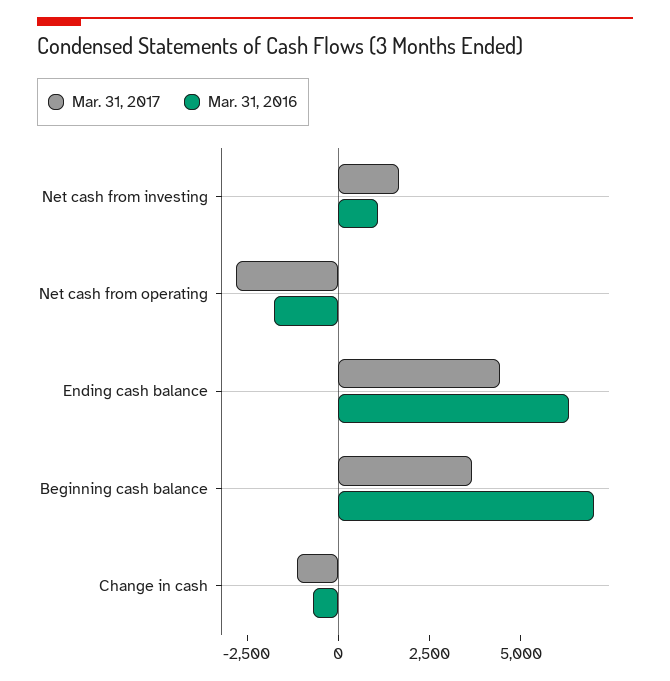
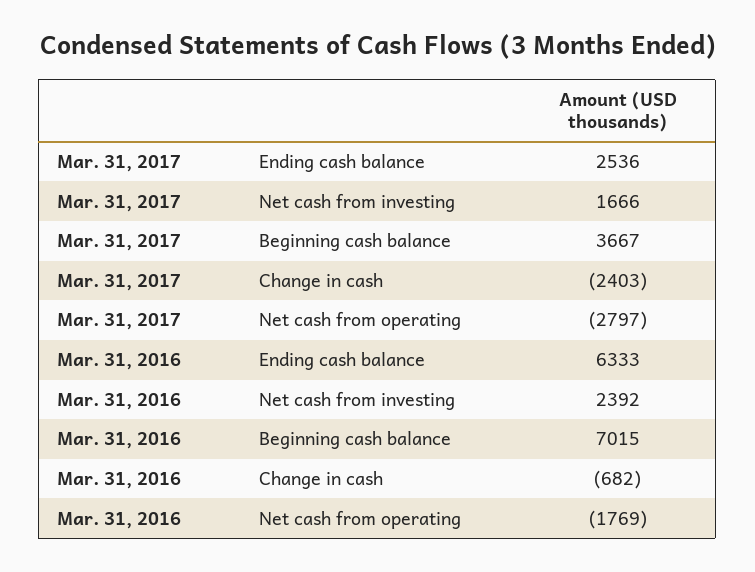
  {
    "Mar. 31, 2017": {
      "Net cash from investing": 1666,
      "Net cash from operating": -2797,
-     "Ending cash balance": 4500,
+     "Ending cash balance": 2536,
      "Beginning cash balance": 3667,
-     "Change in cash": -1000
+     "Change in cash": -2403
    },
    "Mar. 31, 2016": {
-     "Net cash from investing": 1000,
+     "Net cash from investing": 2392,
      "Net cash from operating": -1769,
      "Ending cash balance": 6333,
      "Beginning cash balance": 7015,
      "Change in cash": -682
    }
  }

